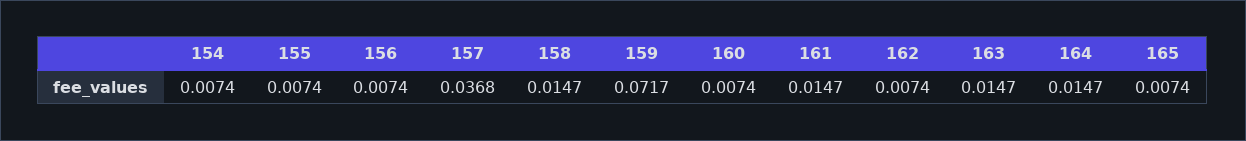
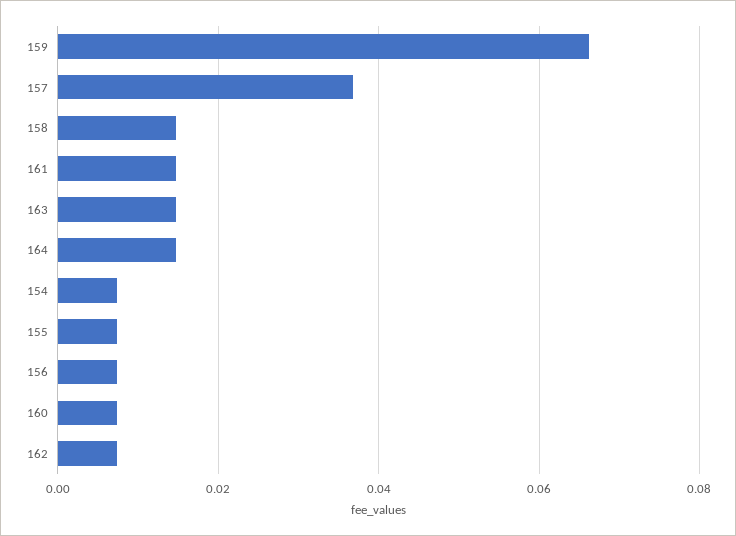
  {
    "154": 0.0074,
    "155": 0.0074,
    "156": 0.0074,
    "157": 0.0368,
    "158": 0.0147,
-   "159": 0.0717,
+   "159": 0.066,
    "160": 0.0074,
    "161": 0.0147,
    "162": 0.0074,
    "163": 0.0147,
-   "164": 0.0147,
+   "164": 0.0147
-   "165": 0.0074
  }

